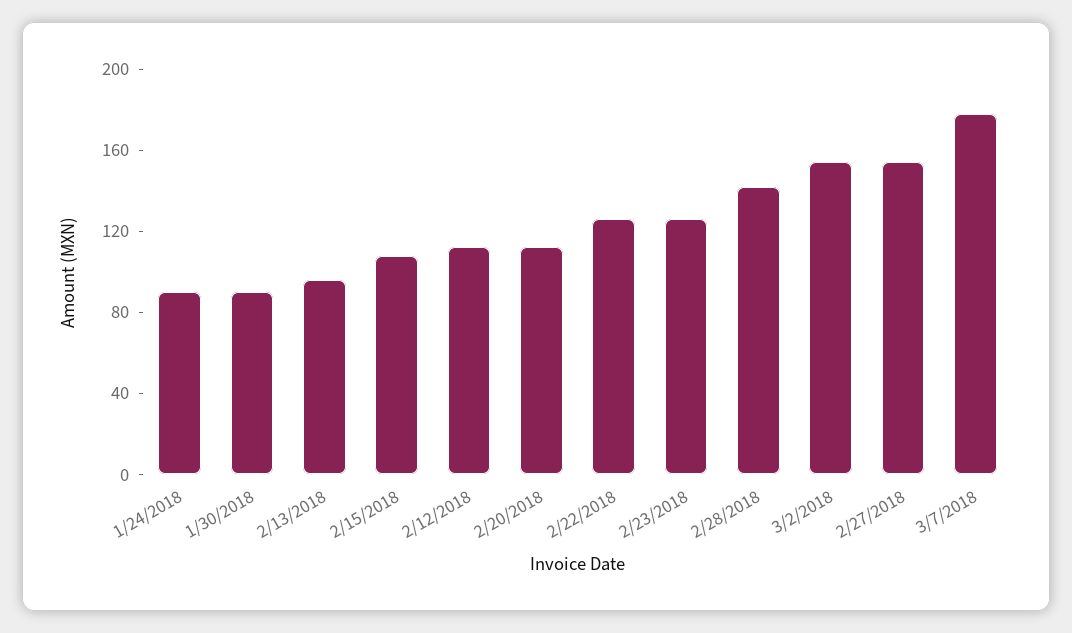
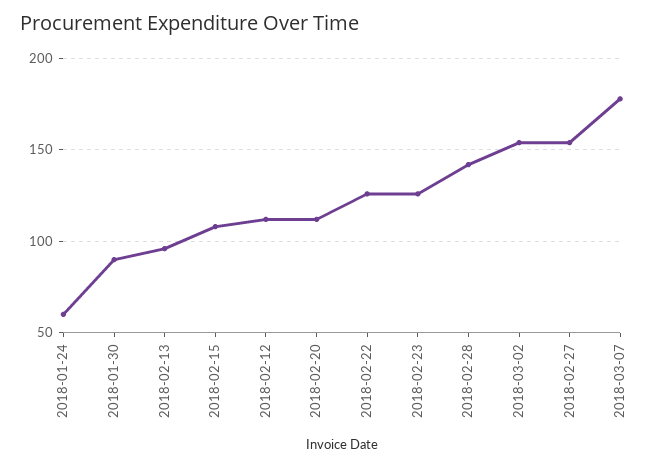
  {
-   "1/24/2018": 90,
+   "1/24/2018": 60,
    "1/30/2018": 90,
    "2/13/2018": 95,
    "2/15/2018": 110,
    "2/12/2018": 110,
    "2/20/2018": 110,
    "2/22/2018": 125,
    "2/23/2018": 125,
    "2/28/2018": 140,
    "3/2/2018": 155,
    "2/27/2018": 155,
    "3/7/2018": 180
  }

